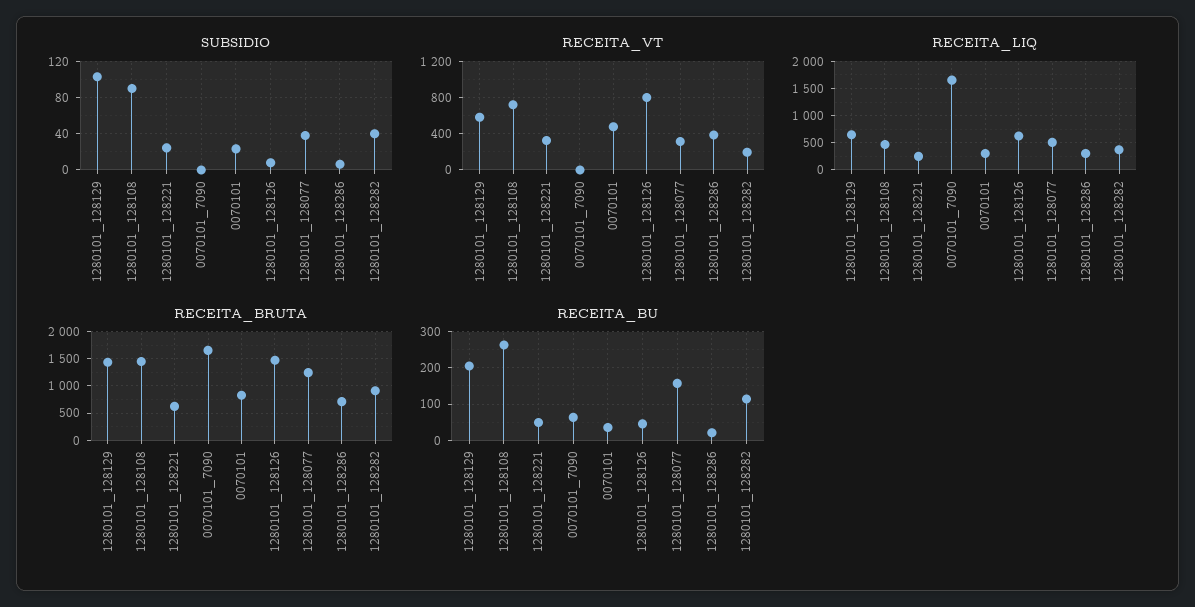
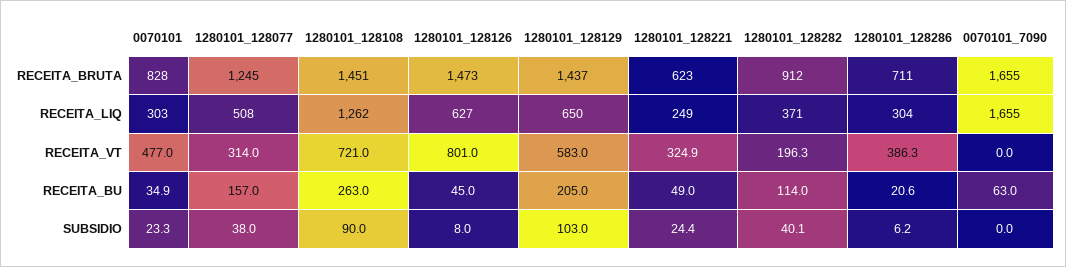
  {
    "SUBSIDIO": {
      "1280101_128129": 103,
      "1280101_128108": 90,
      "1280101_128221": 24.4,
      "0070101_7090": 0,
      "0070101": 23.3,
      "1280101_128126": 8,
      "1280101_128077": 38,
      "1280101_128286": 6.2,
      "1280101_128282": 40.1
    },
    "RECEITA_VT": {
      "1280101_128129": 583,
      "1280101_128108": 721,
      "1280101_128221": 324.9,
      "0070101_7090": 0,
      "0070101": 477,
      "1280101_128126": 801,
      "1280101_128077": 314,
      "1280101_128286": 386.3,
      "1280101_128282": 196.3
    },
    "RECEITA_LIQ": {
      "1280101_128129": 650,
-     "1280101_128108": 500,
+     "1280101_128108": 1262,
      "1280101_128221": 249,
      "0070101_7090": 1655,
      "0070101": 303,
      "1280101_128126": 627,
      "1280101_128077": 508,
      "1280101_128286": 304,
      "1280101_128282": 371
    },
    "RECEITA_BRUTA": {
      "1280101_128129": 1437,
      "1280101_128108": 1451,
      "1280101_128221": 623,
      "0070101_7090": 1655,
      "0070101": 828,
      "1280101_128126": 1473,
      "1280101_128077": 1245,
      "1280101_128286": 711,
      "1280101_128282": 912
    },
    "RECEITA_BU": {
      "1280101_128129": 205,
      "1280101_128108": 263,
      "1280101_128221": 49,
      "0070101_7090": 63,
      "0070101": 34.9,
      "1280101_128126": 45,
      "1280101_128077": 157,
      "1280101_128286": 20.6,
      "1280101_128282": 114
    }
  }

